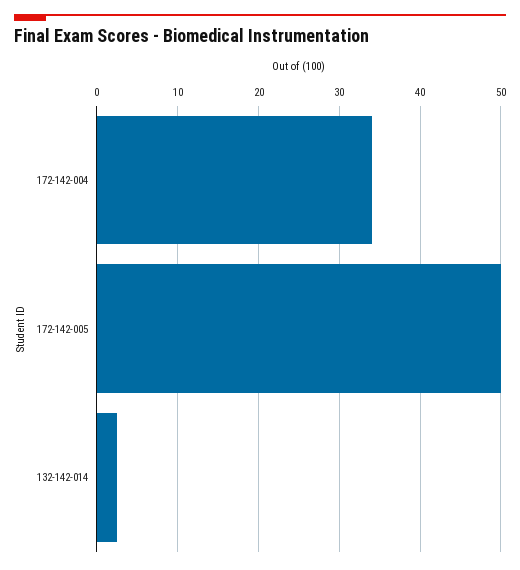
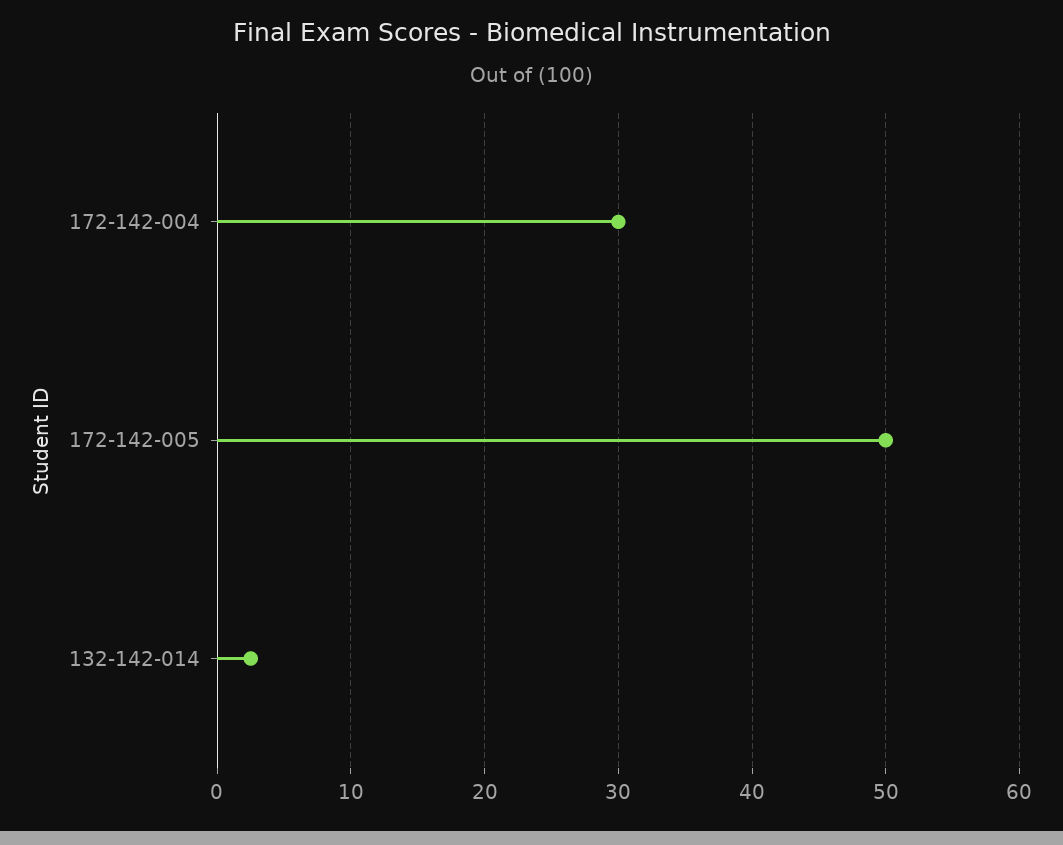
  {
-   "172-142-004": 34,
+   "172-142-004": 30,
    "172-142-005": 50,
    "132-142-014": 3
  }

